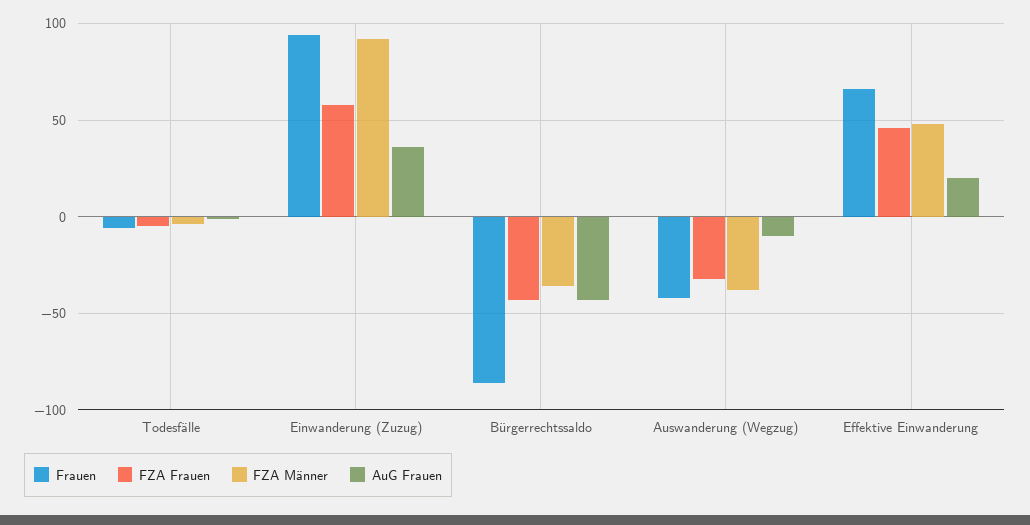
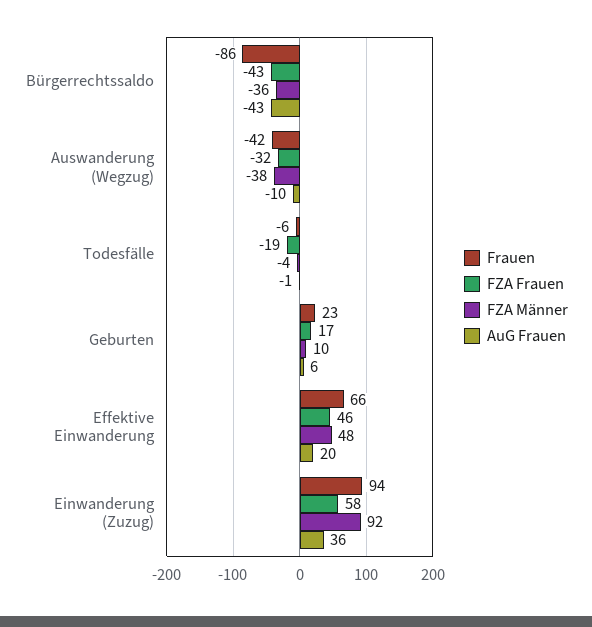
  {
    "Frauen": {
      "Todesfälle": -6,
      "Einwanderung (Zuzug)": 94,
      "Bürgerrechtssaldo": -86,
      "Auswanderung (Wegzug)": -42,
-     "Effektive Einwanderung": 66
+     "Effektive Einwanderung": 66,
+     "Geburten": 23
    },
    "FZA Frauen": {
-     "Todesfälle": -5,
+     "Todesfälle": -19,
      "Einwanderung (Zuzug)": 58,
      "Bürgerrechtssaldo": -43,
      "Auswanderung (Wegzug)": -32,
-     "Effektive Einwanderung": 46
+     "Effektive Einwanderung": 46,
+     "Geburten": 17
    },
    "FZA Männer": {
      "Todesfälle": -4,
      "Einwanderung (Zuzug)": 92,
      "Bürgerrechtssaldo": -36,
      "Auswanderung (Wegzug)": -38,
-     "Effektive Einwanderung": 48
+     "Effektive Einwanderung": 48,
+     "Geburten": 10
    },
    "AuG Frauen": {
      "Todesfälle": -1,
      "Einwanderung (Zuzug)": 36,
      "Bürgerrechtssaldo": -43,
      "Auswanderung (Wegzug)": -10,
-     "Effektive Einwanderung": 20
+     "Effektive Einwanderung": 20,
+     "Geburten": 6
    }
  }

